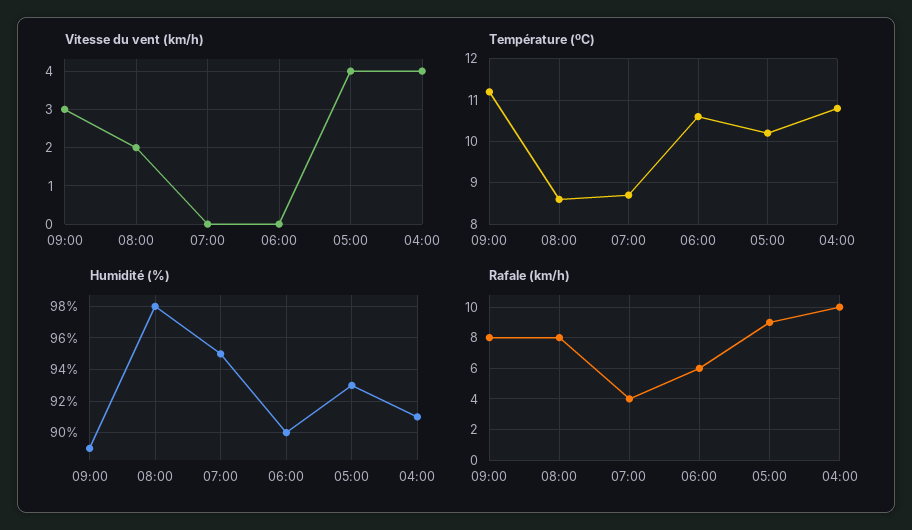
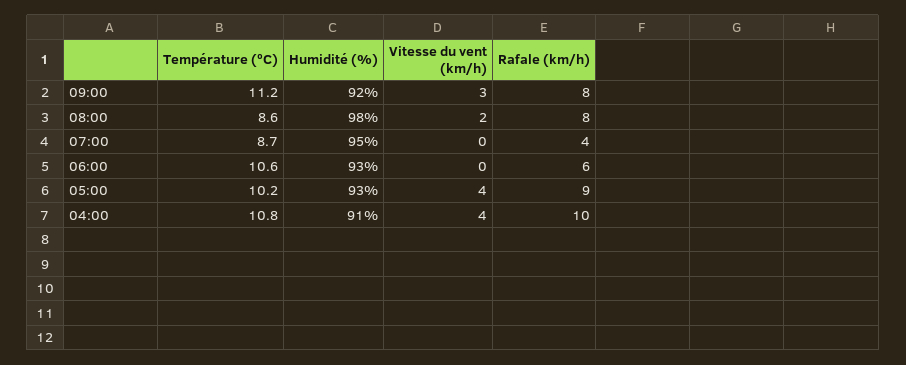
  {
    "Vitesse du vent (km/h)": {
      "09:00": 3,
      "08:00": 2,
      "07:00": 0,
      "06:00": 0,
      "05:00": 4,
      "04:00": 4
    },
    "Température (ºC)": {
      "09:00": 11.2,
      "08:00": 8.6,
      "07:00": 8.7,
      "06:00": 10.6,
      "05:00": 10.2,
      "04:00": 10.8
    },
    "Humidité (%)": {
-     "09:00": 89,
+     "09:00": 92,
      "08:00": 98,
      "07:00": 95,
-     "06:00": 90,
+     "06:00": 93,
      "05:00": 93,
      "04:00": 91
    },
    "Rafale (km/h)": {
      "09:00": 8,
      "08:00": 8,
      "07:00": 4,
      "06:00": 6,
      "05:00": 9,
      "04:00": 10
    }
  }

